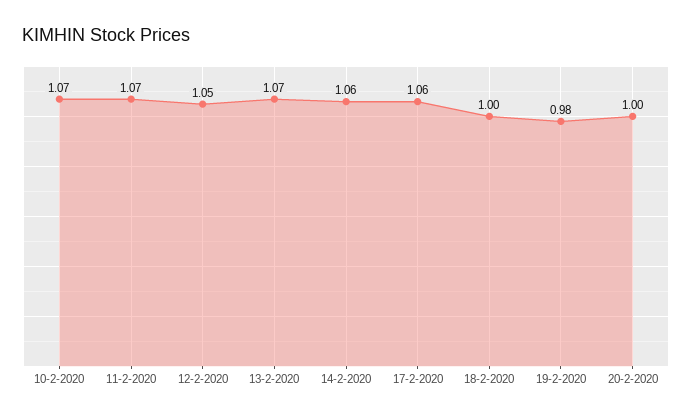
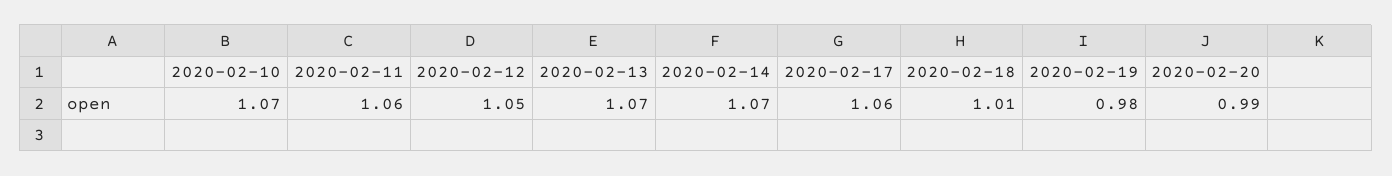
  {
    "10-2-2020": 1.07,
-   "11-2-2020": 1.07,
+   "11-2-2020": 1.06,
    "12-2-2020": 1.05,
    "13-2-2020": 1.07,
-   "14-2-2020": 1.06,
+   "14-2-2020": 1.07,
    "17-2-2020": 1.06,
-   "18-2-2020": 1,
+   "18-2-2020": 1.01,
    "19-2-2020": 0.98,
-   "20-2-2020": 1
+   "20-2-2020": 0.99
  }

